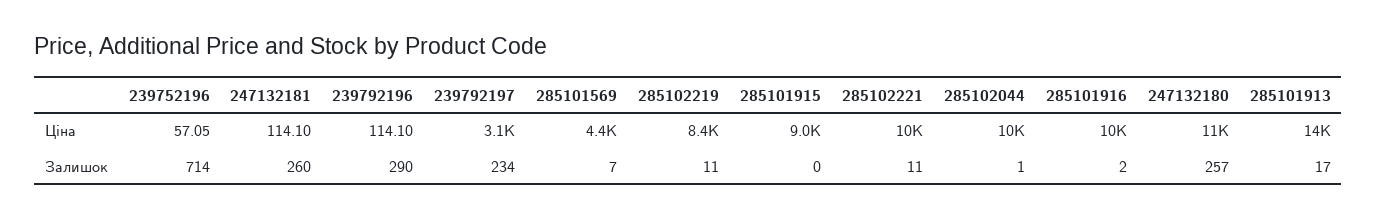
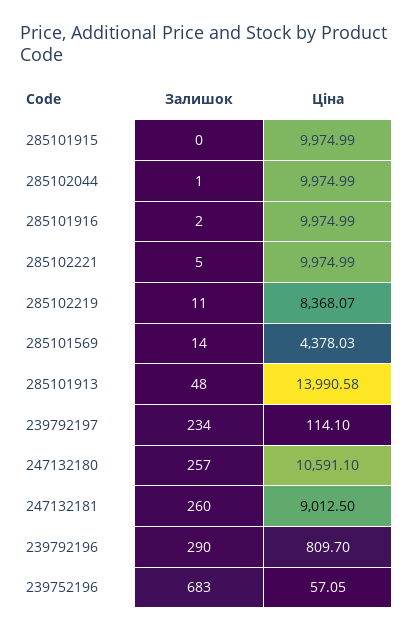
  {
    "239752196": {
      "Ціна": 57.05,
-     "Залишок": 714
+     "Залишок": 683
    },
    "247132181": {
-     "Ціна": 114.1,
+     "Ціна": 9012.5,
      "Залишок": 260
    },
    "239792196": {
-     "Ціна": 114.1,
+     "Ціна": 809.7,
      "Залишок": 290
    },
    "239792197": {
-     "Ціна": 3100,
+     "Ціна": 114.1,
      "Залишок": 234
    },
    "285101569": {
      "Ціна": 4378.03,
-     "Залишок": 7
+     "Залишок": 14
    },
    "285102219": {
      "Ціна": 8368.07,
      "Залишок": 11
    },
    "285101915": {
-     "Ціна": 9000,
+     "Ціна": 9974.99,
      "Залишок": 0
    },
    "285102221": {
      "Ціна": 9974.99,
-     "Залишок": 11
+     "Залишок": 5
    },
    "285102044": {
      "Ціна": 9974.99,
      "Залишок": 1
    },
    "285101916": {
      "Ціна": 9974.99,
      "Залишок": 2
    },
    "247132180": {
      "Ціна": 10591.1,
      "Залишок": 257
    },
    "285101913": {
      "Ціна": 13990.58,
-     "Залишок": 17
+     "Залишок": 48
    }
  }

